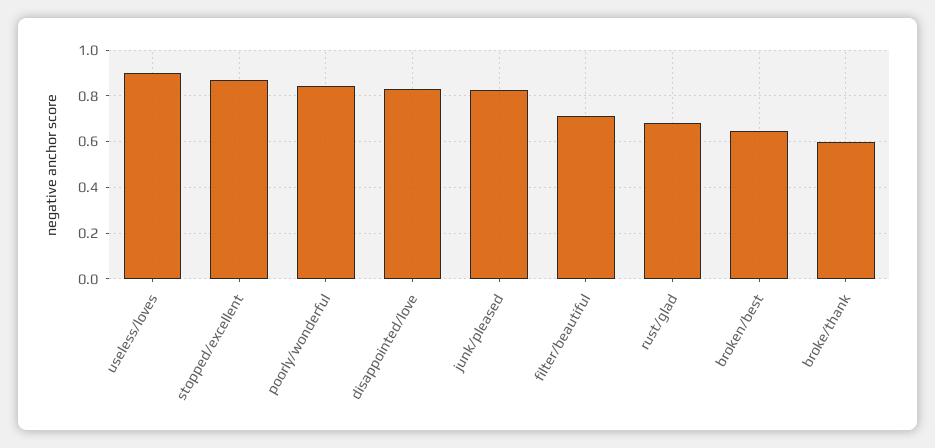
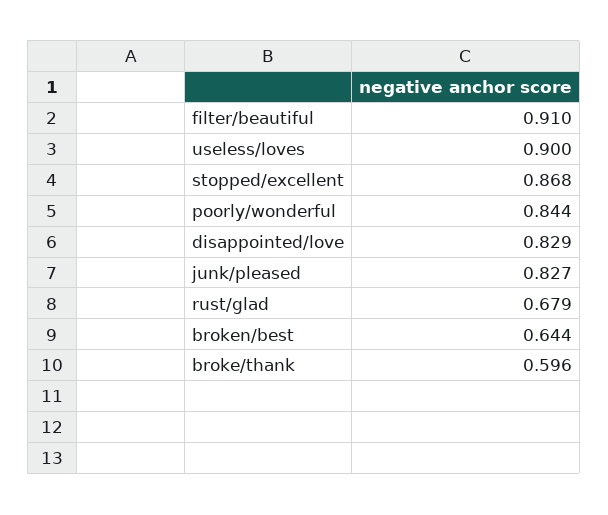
  {
    "useless/loves": 0.9,
    "stopped/excellent": 0.868,
    "poorly/wonderful": 0.844,
    "disappointed/love": 0.829,
    "junk/pleased": 0.827,
-   "filter/beautiful": 0.7,
+   "filter/beautiful": 0.91,
    "rust/glad": 0.679,
    "broken/best": 0.644,
    "broke/thank": 0.596
  }

